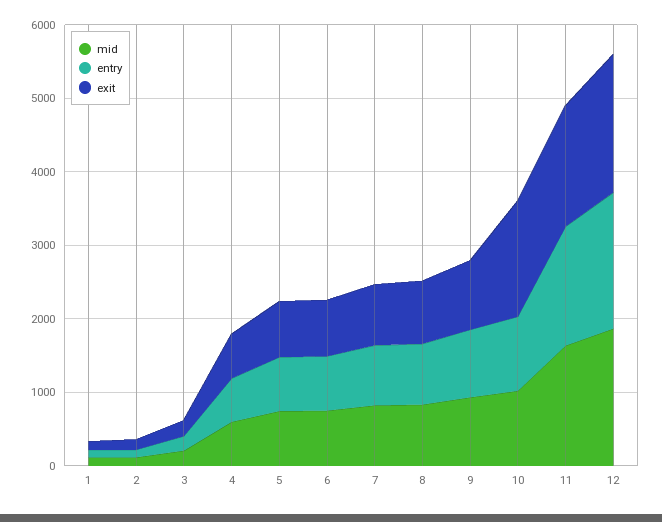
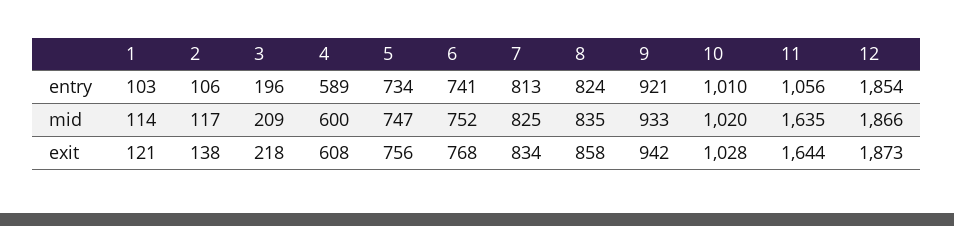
  {
    "mid": {
      "1": 114,
      "2": 117,
      "3": 209,
      "4": 600,
      "5": 747,
      "6": 752,
      "7": 825,
      "8": 835,
      "9": 933,
      "10": 1020,
      "11": 1635,
      "12": 1866
    },
    "entry": {
      "1": 103,
      "2": 106,
      "3": 196,
      "4": 589,
      "5": 734,
      "6": 741,
      "7": 813,
      "8": 824,
      "9": 921,
      "10": 1010,
-     "11": 1600,
+     "11": 1056,
      "12": 1854
    },
    "exit": {
      "1": 121,
      "2": 138,
      "3": 218,
      "4": 608,
      "5": 756,
      "6": 768,
      "7": 834,
      "8": 858,
      "9": 942,
-     "10": 1600,
+     "10": 1028,
      "11": 1644,
      "12": 1873
    }
  }

